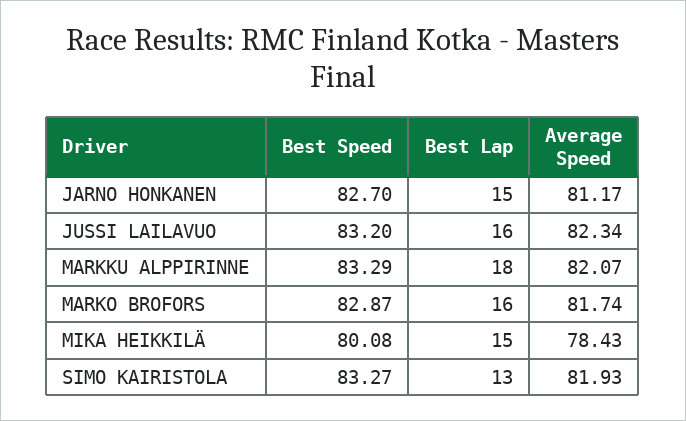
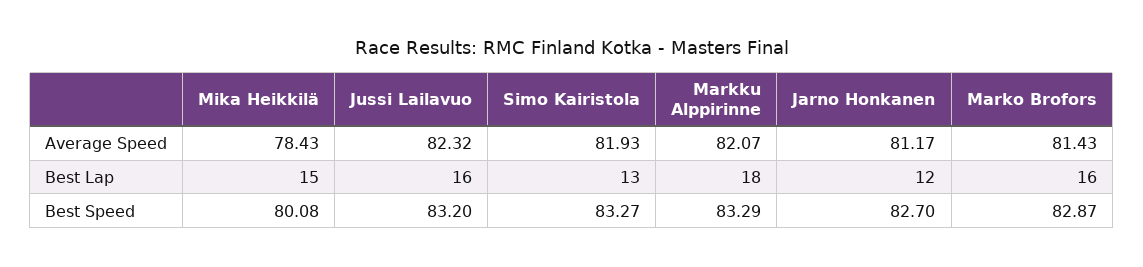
  {
    "Best Speed": {
      "JARNO HONKANEN": 82.7,
      "JUSSI LAILAVUO": 83.2,
      "MARKKU ALPPIRINNE": 83.29,
      "MARKO BROFORS": 82.87,
      "MIKA HEIKKILÄ": 80.08,
      "SIMO KAIRISTOLA": 83.27
    },
    "Best Lap": {
-     "JARNO HONKANEN": 15,
+     "JARNO HONKANEN": 12,
      "JUSSI LAILAVUO": 16,
      "MARKKU ALPPIRINNE": 18,
      "MARKO BROFORS": 16,
      "MIKA HEIKKILÄ": 15,
      "SIMO KAIRISTOLA": 13
    },
    "Average Speed": {
      "JARNO HONKANEN": 81.17,
-     "JUSSI LAILAVUO": 82.34,
+     "JUSSI LAILAVUO": 82.32,
      "MARKKU ALPPIRINNE": 82.07,
-     "MARKO BROFORS": 81.74,
+     "MARKO BROFORS": 81.43,
      "MIKA HEIKKILÄ": 78.43,
      "SIMO KAIRISTOLA": 81.93
    }
  }

